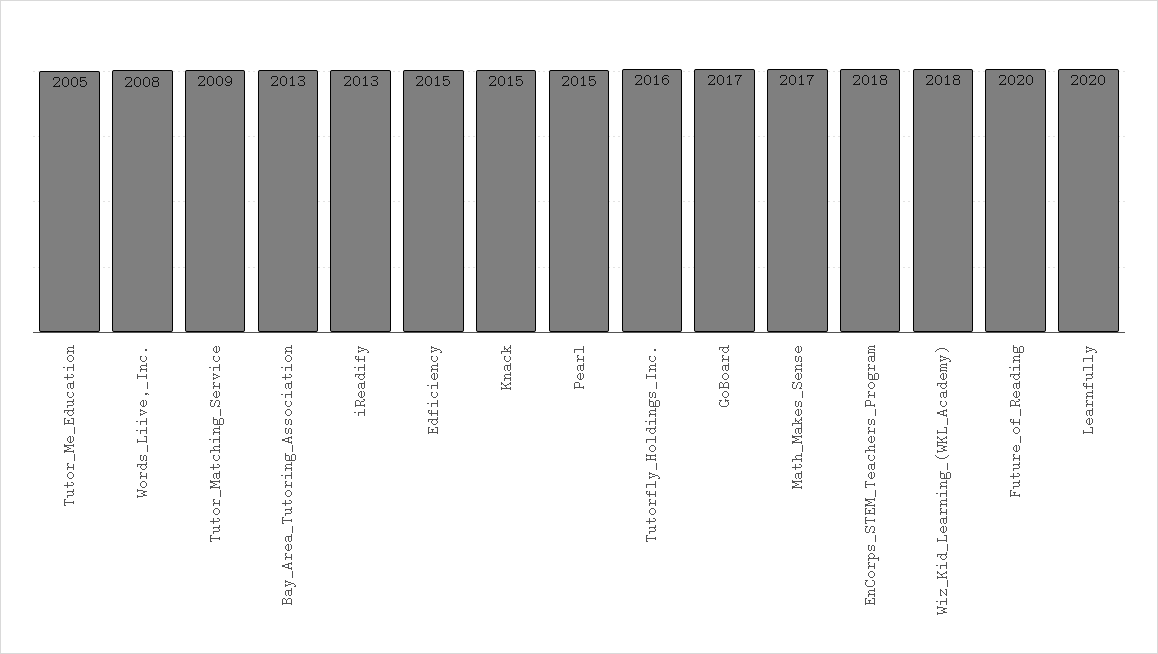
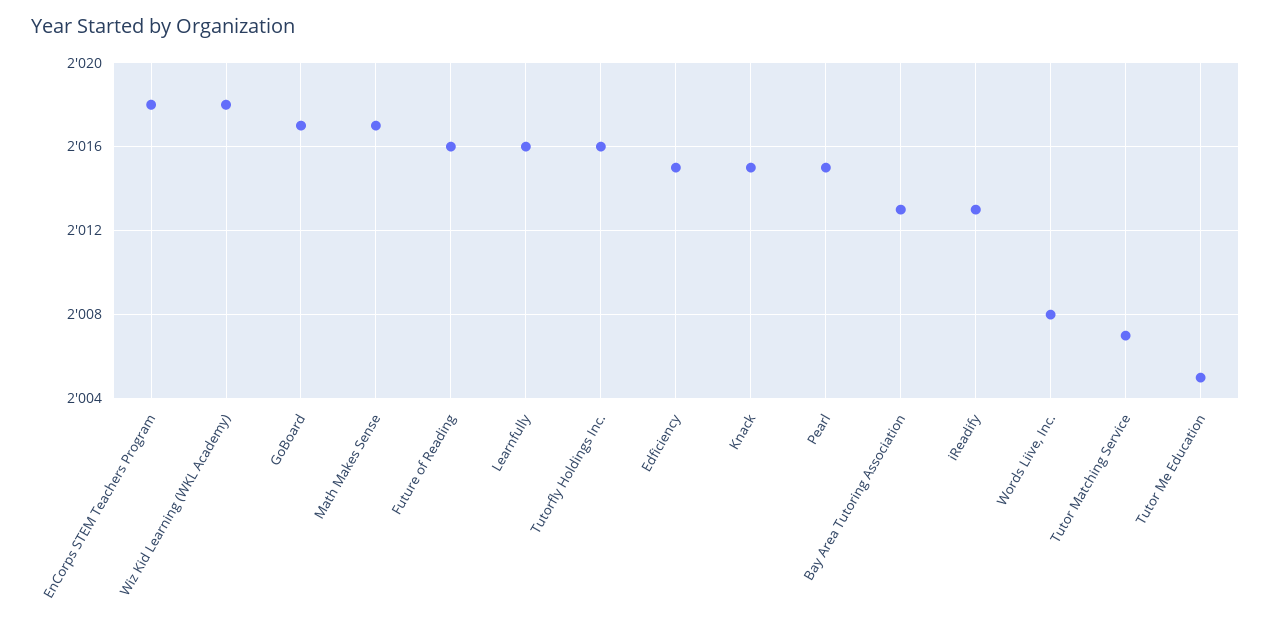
  {
    "Tutor_Me_Education": 2005,
    "Words_Liive,_Inc.": 2008,
-   "Tutor_Matching_Service": 2009,
+   "Tutor_Matching_Service": 2007,
    "Bay_Area_Tutoring_Association": 2013,
    "iReadify": 2013,
    "Edficiency": 2015,
    "Knack": 2015,
    "Pearl": 2015,
    "Tutorfly_Holdings_Inc.": 2016,
    "GoBoard": 2017,
    "Math_Makes_Sense": 2017,
    "EnCorps_STEM_Teachers_Program": 2018,
    "Wiz_Kid_Learning_(WKL_Academy)": 2018,
-   "Future_of_Reading": 2020,
+   "Future_of_Reading": 2016,
-   "Learnfully": 2020
+   "Learnfully": 2016
  }

